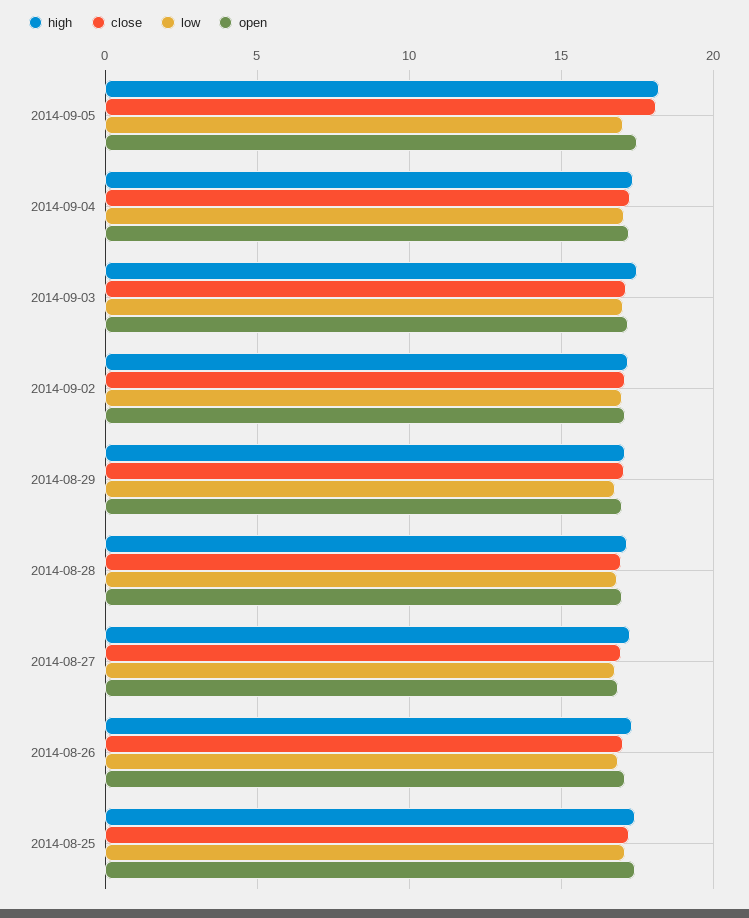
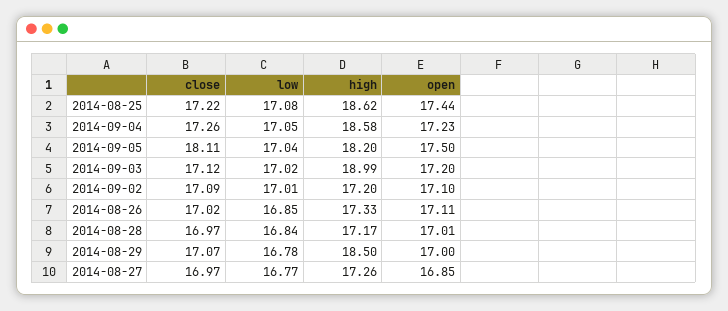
  {
    "high": {
      "2014-09-05": 18.2,
-     "2014-09-04": 17.5,
+     "2014-09-04": 18.58,
-     "2014-09-03": 17.5,
+     "2014-09-03": 18.99,
      "2014-09-02": 17.2,
-     "2014-08-29": 17,
+     "2014-08-29": 18.5,
      "2014-08-28": 17.17,
      "2014-08-27": 17.26,
      "2014-08-26": 17.33,
-     "2014-08-25": 17.5
+     "2014-08-25": 18.62
    },
    "close": {
      "2014-09-05": 18.11,
      "2014-09-04": 17.26,
      "2014-09-03": 17.12,
      "2014-09-02": 17.09,
      "2014-08-29": 17.07,
      "2014-08-28": 16.97,
      "2014-08-27": 16.97,
      "2014-08-26": 17.02,
      "2014-08-25": 17.22
    },
    "low": {
      "2014-09-05": 17.04,
      "2014-09-04": 17.05,
      "2014-09-03": 17.02,
      "2014-09-02": 17.01,
      "2014-08-29": 16.78,
      "2014-08-28": 16.84,
      "2014-08-27": 16.77,
      "2014-08-26": 16.85,
      "2014-08-25": 17.08
    },
    "open": {
      "2014-09-05": 17.5,
      "2014-09-04": 17.23,
      "2014-09-03": 17.2,
      "2014-09-02": 17.1,
      "2014-08-29": 17,
      "2014-08-28": 17.01,
      "2014-08-27": 16.85,
      "2014-08-26": 17.11,
      "2014-08-25": 17.44
    }
  }

